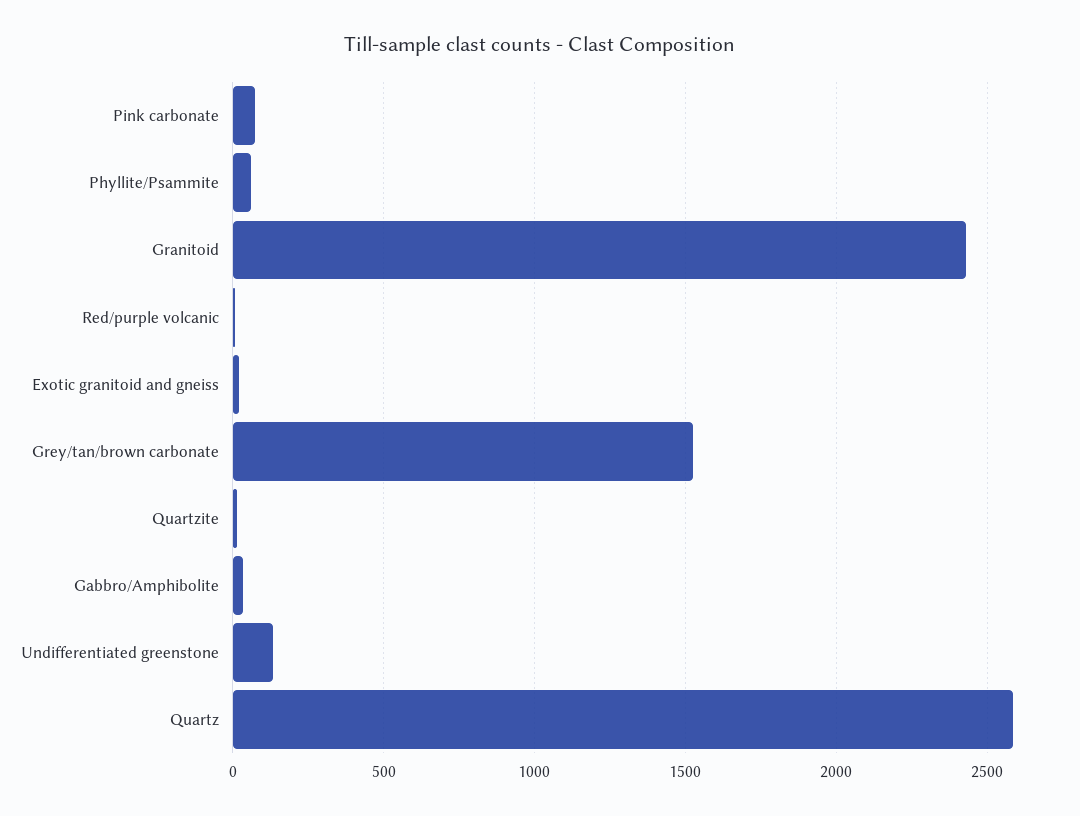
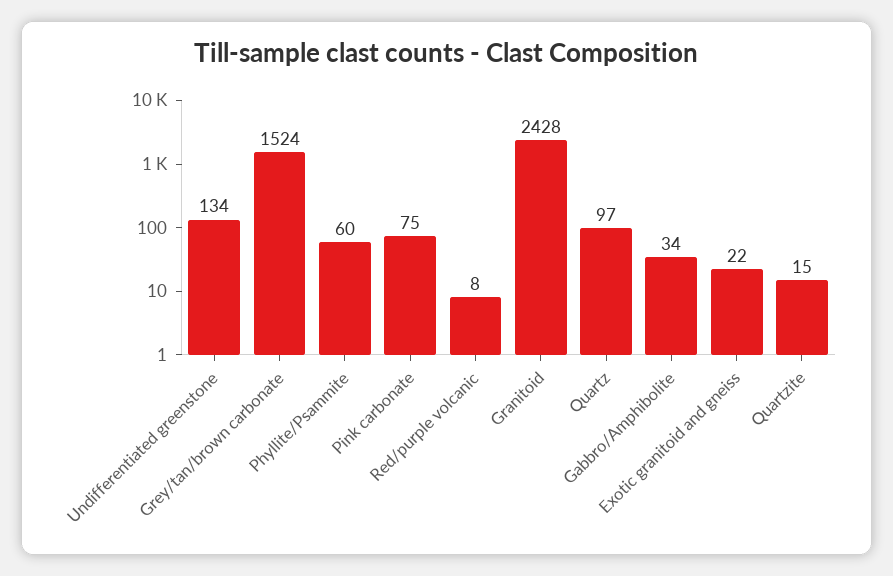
  {
    "Pink carbonate": 75,
    "Phyllite/Psammite": 60,
    "Granitoid": 2428,
    "Red/purple volcanic": 8,
    "Exotic granitoid and gneiss": 22,
    "Grey/tan/brown carbonate": 1524,
    "Quartzite": 15,
    "Gabbro/Amphibolite": 34,
    "Undifferentiated greenstone": 134,
-   "Quartz": 2600
+   "Quartz": 97
  }

